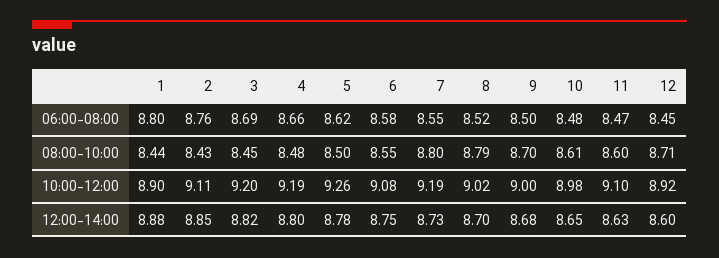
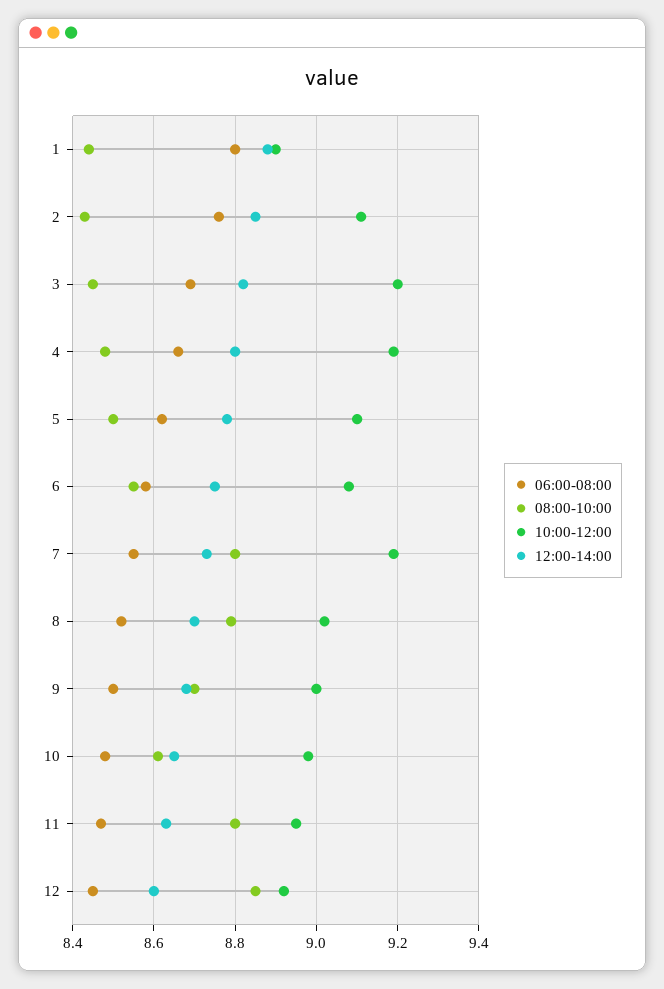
  {
    "06:00-08:00": {
      "1": 8.8,
      "2": 8.76,
      "3": 8.69,
      "4": 8.66,
      "5": 8.62,
      "6": 8.58,
      "7": 8.55,
      "8": 8.52,
      "9": 8.5,
      "10": 8.48,
      "11": 8.47,
      "12": 8.45
    },
    "08:00-10:00": {
      "1": 8.44,
      "2": 8.43,
      "3": 8.45,
      "4": 8.48,
      "5": 8.5,
      "6": 8.55,
      "7": 8.8,
      "8": 8.79,
      "9": 8.7,
      "10": 8.61,
-     "11": 8.6,
+     "11": 8.8,
-     "12": 8.71
+     "12": 8.85
    },
    "10:00-12:00": {
      "1": 8.9,
      "2": 9.11,
      "3": 9.2,
      "4": 9.19,
-     "5": 9.26,
+     "5": 9.1,
      "6": 9.08,
      "7": 9.19,
      "8": 9.02,
      "9": 9,
      "10": 8.98,
-     "11": 9.1,
+     "11": 8.95,
      "12": 8.92
    },
    "12:00-14:00": {
      "1": 8.88,
      "2": 8.85,
      "3": 8.82,
      "4": 8.8,
      "5": 8.78,
      "6": 8.75,
      "7": 8.73,
      "8": 8.7,
      "9": 8.68,
      "10": 8.65,
      "11": 8.63,
      "12": 8.6
    }
  }

